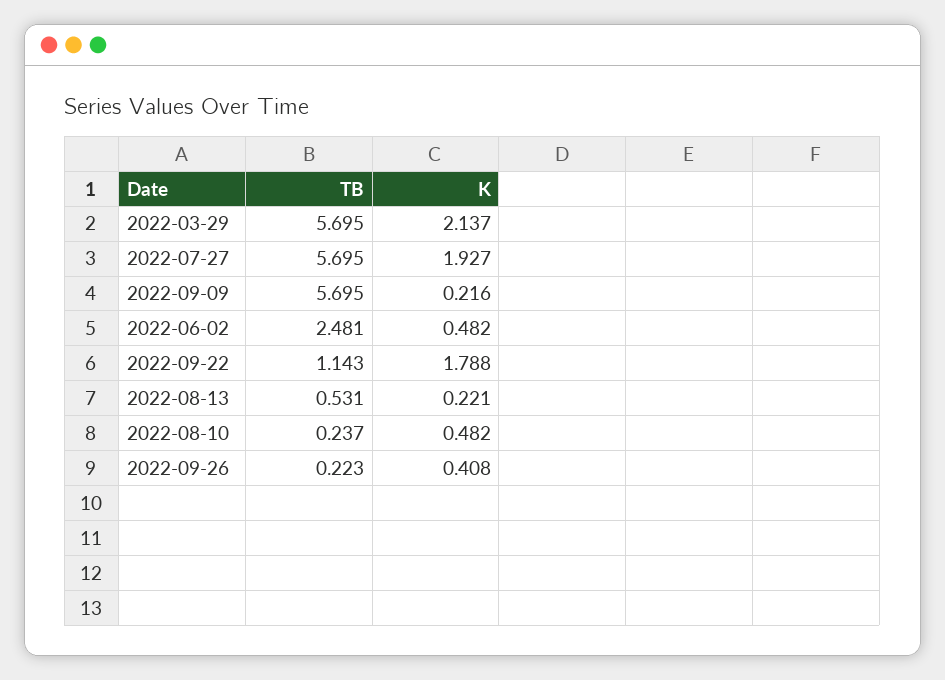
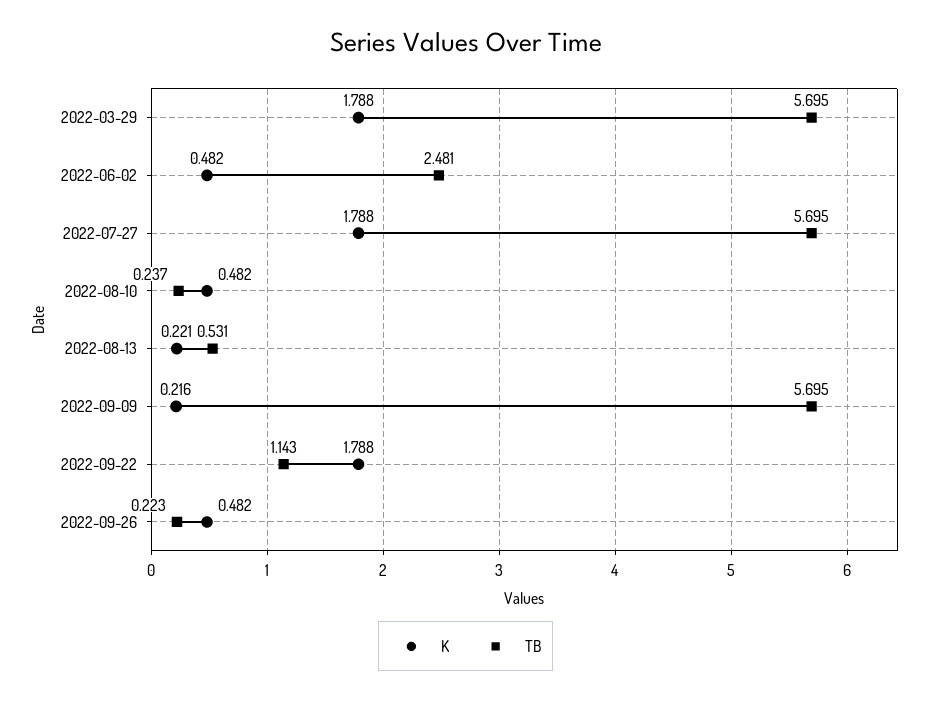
  {
    "TB": {
      "2022-03-29": 5.695,
      "2022-07-27": 5.695,
      "2022-09-09": 5.695,
      "2022-06-02": 2.481,
      "2022-09-22": 1.143,
      "2022-08-13": 0.531,
      "2022-08-10": 0.237,
      "2022-09-26": 0.223
    },
    "K": {
-     "2022-03-29": 2.137,
+     "2022-03-29": 1.788,
-     "2022-07-27": 1.927,
+     "2022-07-27": 1.788,
      "2022-09-09": 0.216,
      "2022-06-02": 0.482,
      "2022-09-22": 1.788,
      "2022-08-13": 0.221,
      "2022-08-10": 0.482,
-     "2022-09-26": 0.408
+     "2022-09-26": 0.482
    }
  }

